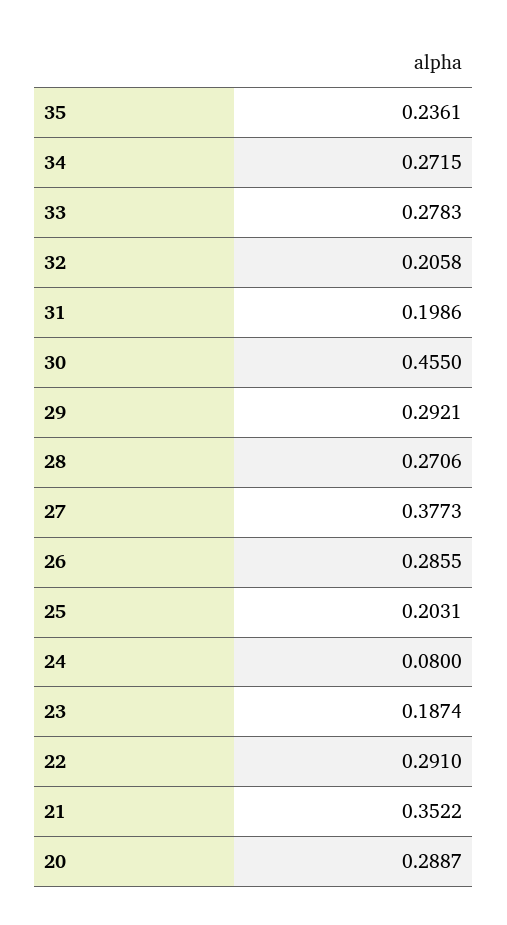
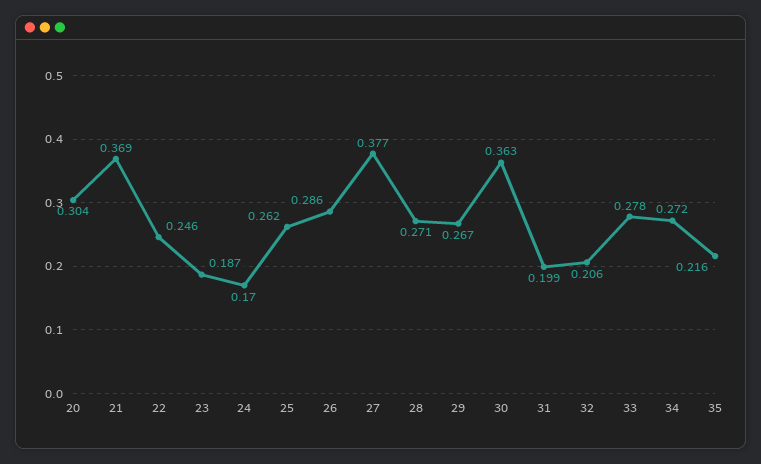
  {
-   "35": 0.2361,
+   "35": 0.216,
    "34": 0.2715,
    "33": 0.2783,
    "32": 0.2058,
    "31": 0.1986,
-   "30": 0.455,
+   "30": 0.363,
-   "29": 0.2921,
+   "29": 0.267,
    "28": 0.2706,
    "27": 0.3773,
    "26": 0.2855,
-   "25": 0.2031,
+   "25": 0.262,
-   "24": 0.08,
+   "24": 0.17,
    "23": 0.1874,
-   "22": 0.291,
+   "22": 0.246,
-   "21": 0.3522,
+   "21": 0.369,
-   "20": 0.2887
+   "20": 0.304
  }

